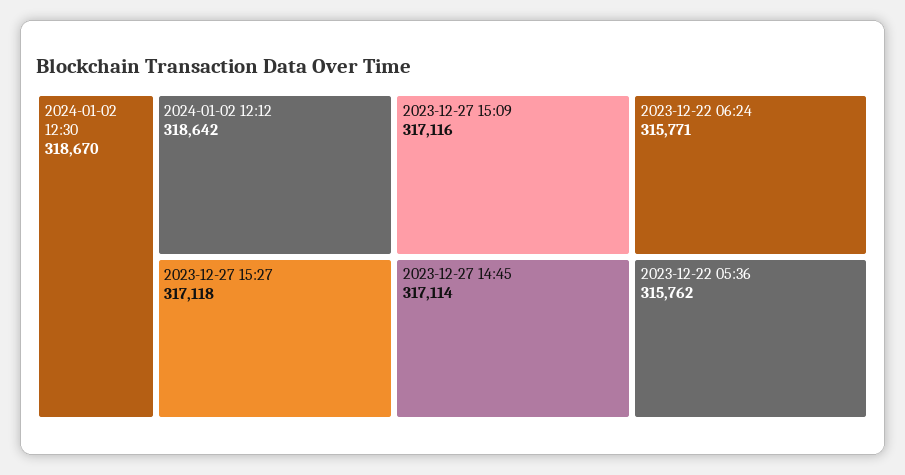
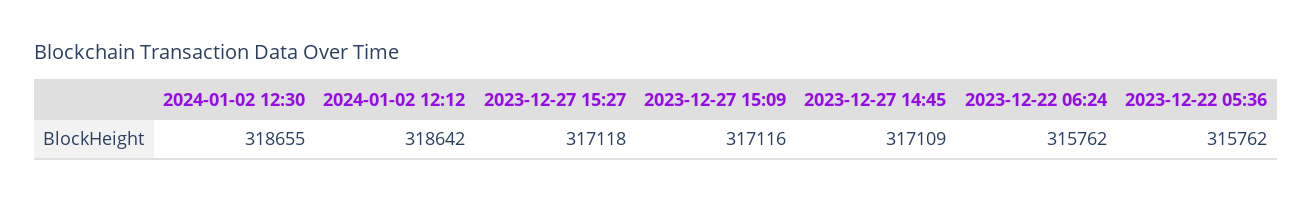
  {
-   "2024-01-02 12:30": 318670,
+   "2024-01-02 12:30": 318655,
    "2024-01-02 12:12": 318642,
    "2023-12-27 15:27": 317118,
    "2023-12-27 15:09": 317116,
-   "2023-12-27 14:45": 317114,
+   "2023-12-27 14:45": 317109,
-   "2023-12-22 06:24": 315771,
+   "2023-12-22 06:24": 315762,
    "2023-12-22 05:36": 315762
  }

